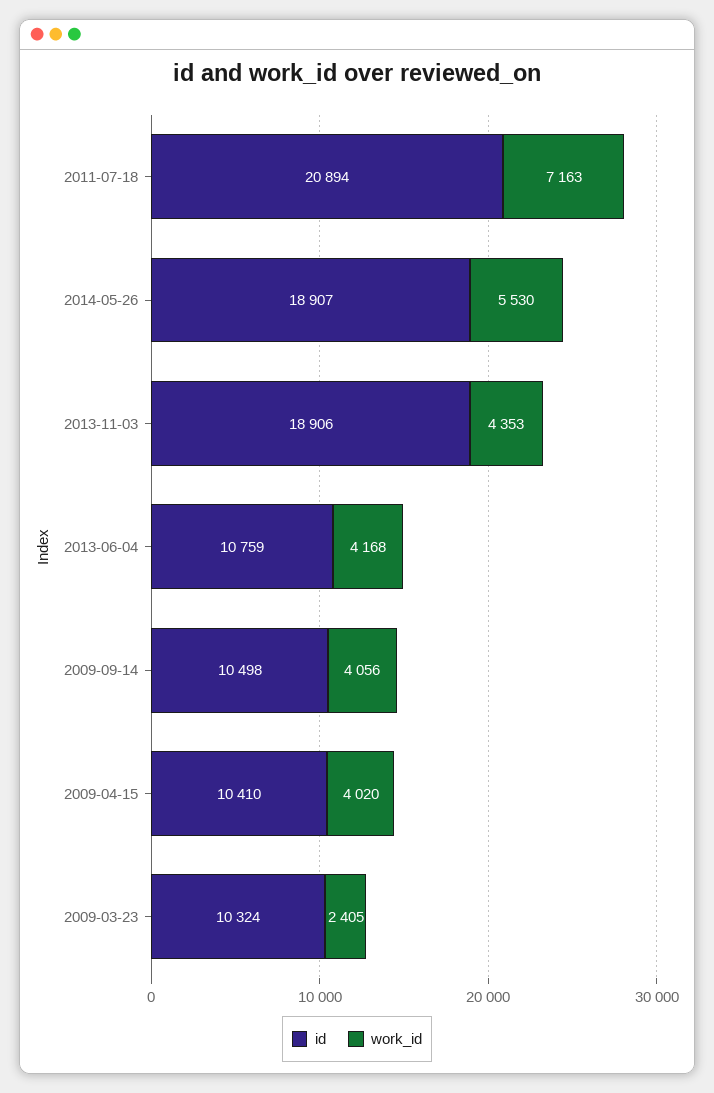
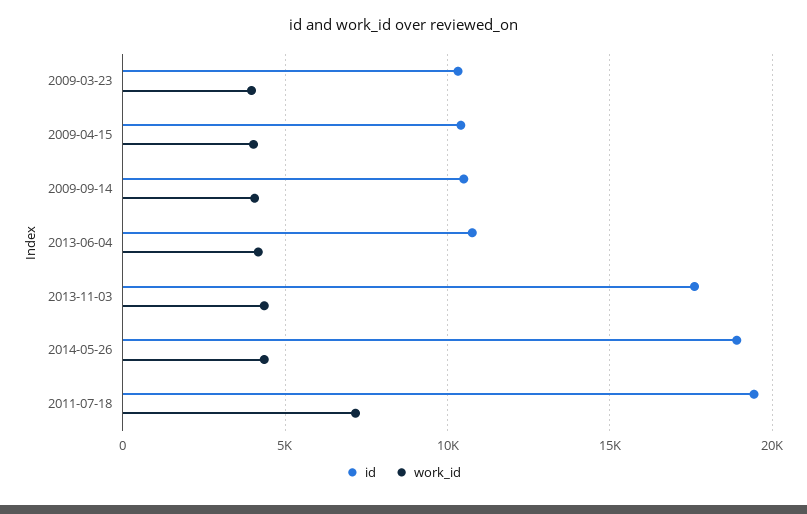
  {
    "id": {
-     "2011-07-18": 20894,
+     "2011-07-18": 19500,
      "2014-05-26": 18907,
-     "2013-11-03": 18906,
+     "2013-11-03": 17500,
      "2013-06-04": 10759,
      "2009-09-14": 10498,
      "2009-04-15": 10410,
      "2009-03-23": 10324
    },
    "work_id": {
      "2011-07-18": 7163,
-     "2014-05-26": 5530,
+     "2014-05-26": 4500,
      "2013-11-03": 4353,
      "2013-06-04": 4168,
      "2009-09-14": 4056,
      "2009-04-15": 4020,
-     "2009-03-23": 2405
+     "2009-03-23": 4000
    }
  }

